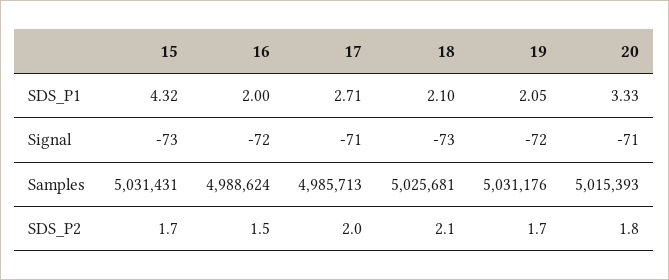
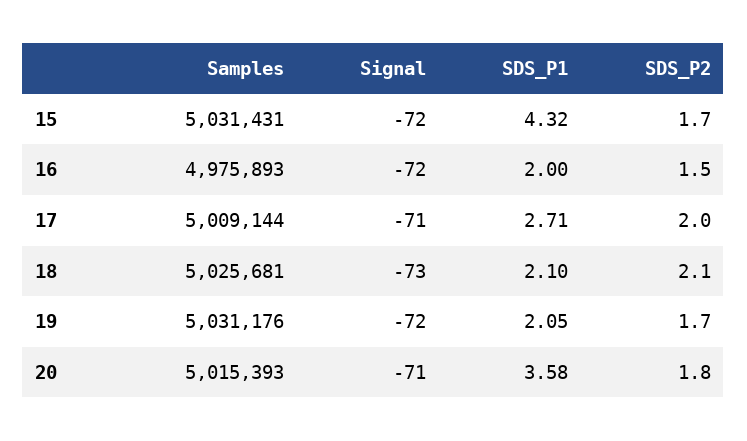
  {
    "15": {
      "SDS_P1": 4.32,
-     "Signal": -73,
+     "Signal": -72,
      "Samples": 5031431,
      "SDS_P2": 1.7
    },
    "16": {
      "SDS_P1": 2,
      "Signal": -72,
-     "Samples": 4988624,
+     "Samples": 4975893,
      "SDS_P2": 1.5
    },
    "17": {
      "SDS_P1": 2.71,
      "Signal": -71,
-     "Samples": 4985713,
+     "Samples": 5009144,
      "SDS_P2": 2
    },
    "18": {
      "SDS_P1": 2.1,
      "Signal": -73,
      "Samples": 5025681,
      "SDS_P2": 2.1
    },
    "19": {
      "SDS_P1": 2.05,
      "Signal": -72,
      "Samples": 5031176,
      "SDS_P2": 1.7
    },
    "20": {
-     "SDS_P1": 3.33,
+     "SDS_P1": 3.58,
      "Signal": -71,
      "Samples": 5015393,
      "SDS_P2": 1.8
    }
  }

